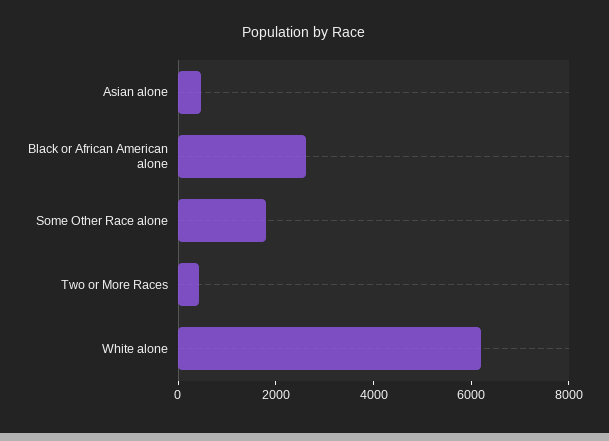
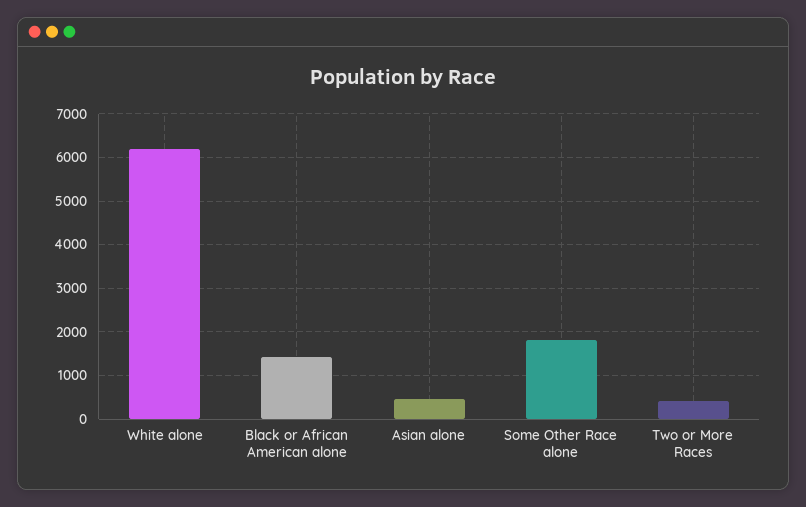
  {
    "Asian alone": 400,
-   "Black or African American alone": 2500,
+   "Black or African American alone": 1400,
    "Some Other Race alone": 1800,
    "Two or More Races": 400,
    "White alone": 6200
  }

